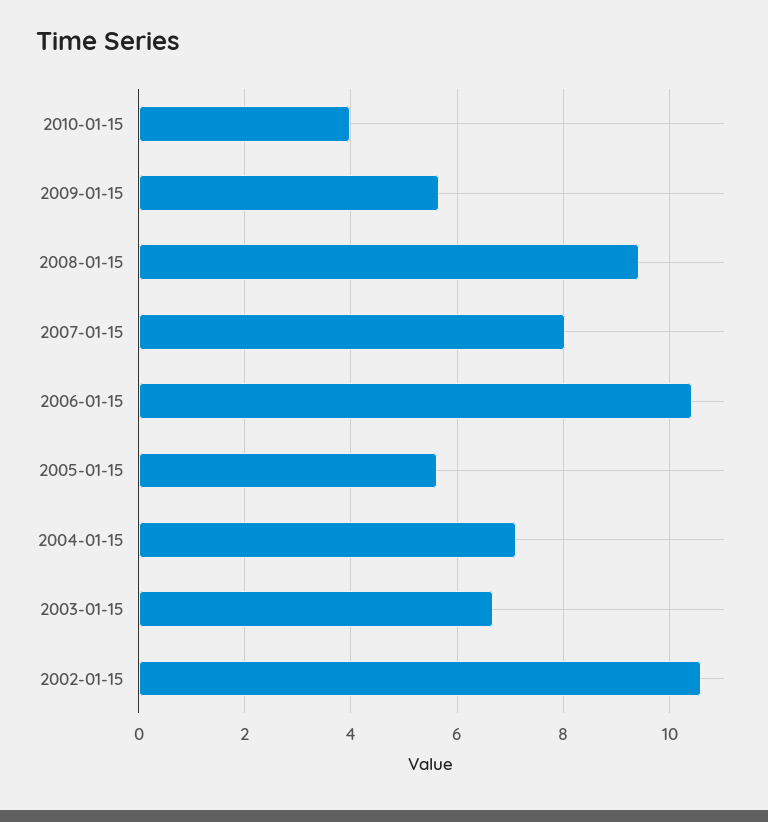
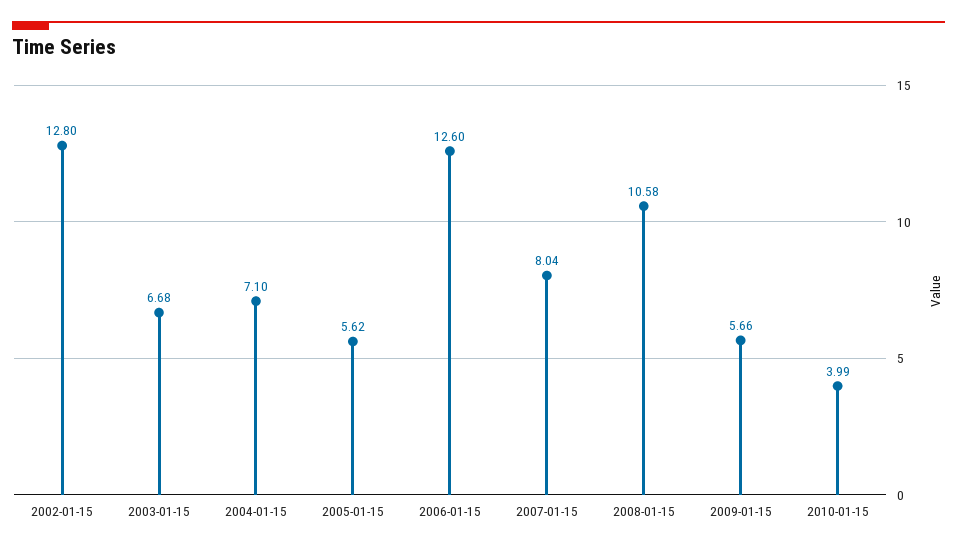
  {
    "2010-01-15": 3.99,
    "2009-01-15": 5.66,
-   "2008-01-15": 9.4,
+   "2008-01-15": 10.58,
    "2007-01-15": 8.04,
-   "2006-01-15": 10.4,
+   "2006-01-15": 12.6,
    "2005-01-15": 5.62,
    "2004-01-15": 7.1,
    "2003-01-15": 6.68,
-   "2002-01-15": 10.6
+   "2002-01-15": 12.8
  }

